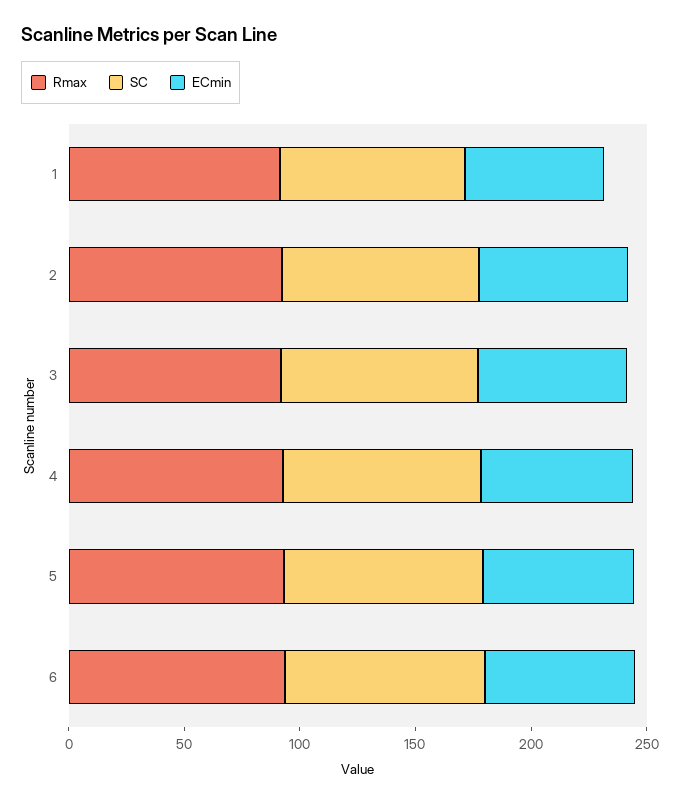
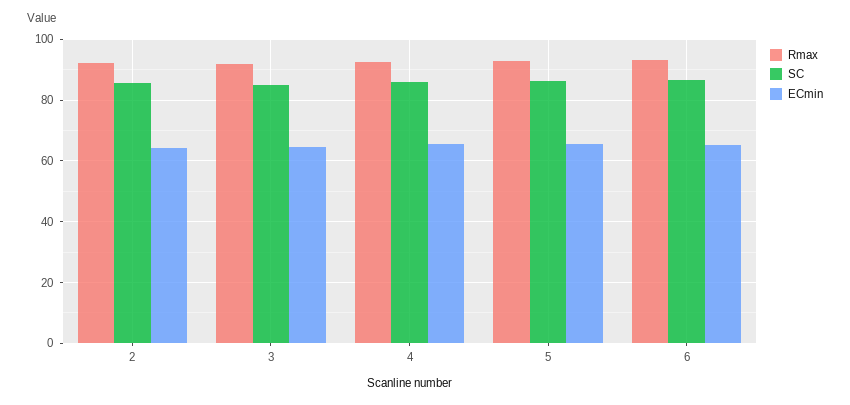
  {
    "Rmax": {
-     "1": 90,
      "2": 92,
      "3": 92,
      "4": 92,
      "5": 92,
      "6": 94
    },
    "SC": {
-     "1": 80,
      "2": 86,
      "3": 86,
      "4": 86,
      "5": 86,
      "6": 86
    },
    "ECmin": {
-     "1": 60,
      "2": 64,
      "3": 64,
      "4": 66,
      "5": 66,
      "6": 66
    }
  }

